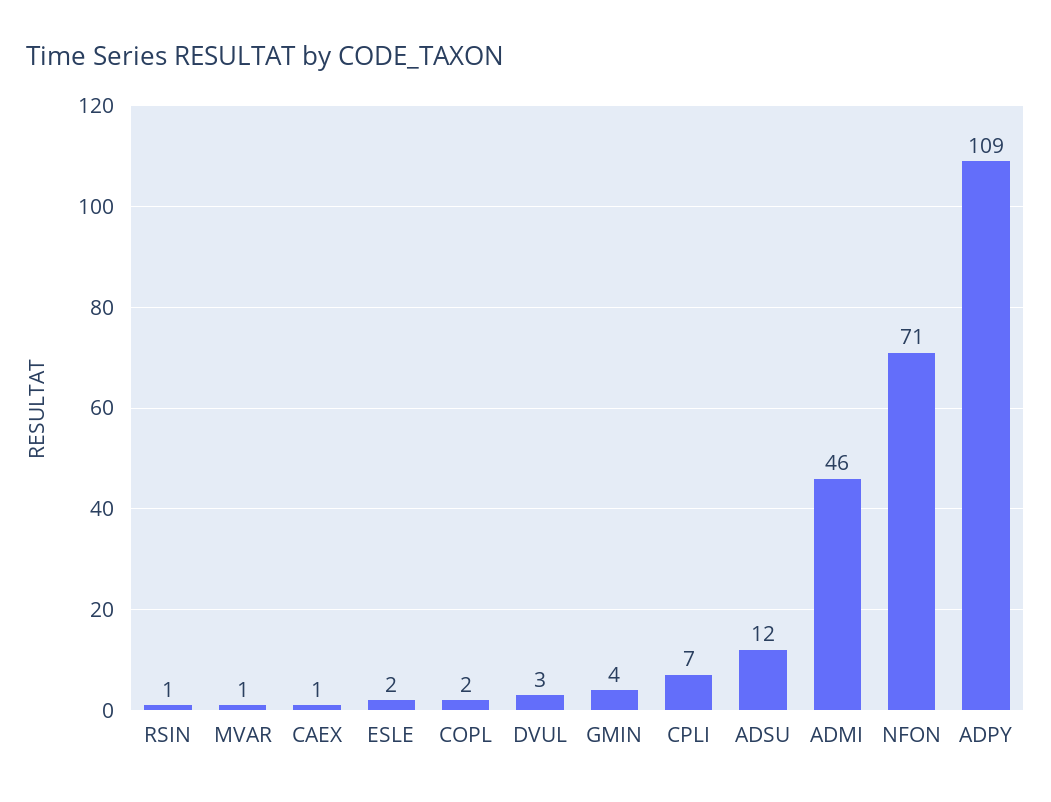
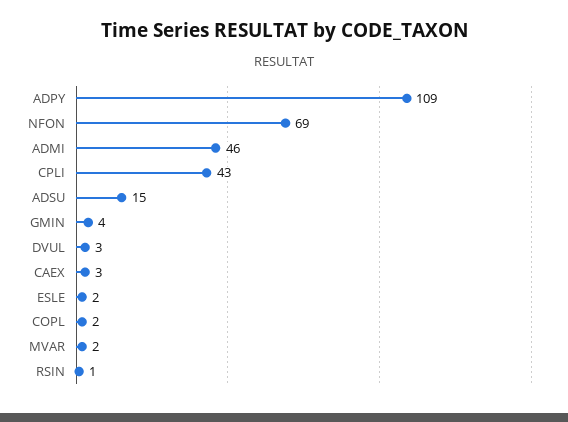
  {
    "RSIN": 1,
-   "MVAR": 1,
+   "MVAR": 2,
-   "CAEX": 1,
+   "CAEX": 3,
    "ESLE": 2,
    "COPL": 2,
    "DVUL": 3,
    "GMIN": 4,
-   "CPLI": 7,
+   "CPLI": 43,
-   "ADSU": 12,
+   "ADSU": 15,
    "ADMI": 46,
-   "NFON": 71,
+   "NFON": 69,
    "ADPY": 109
  }

